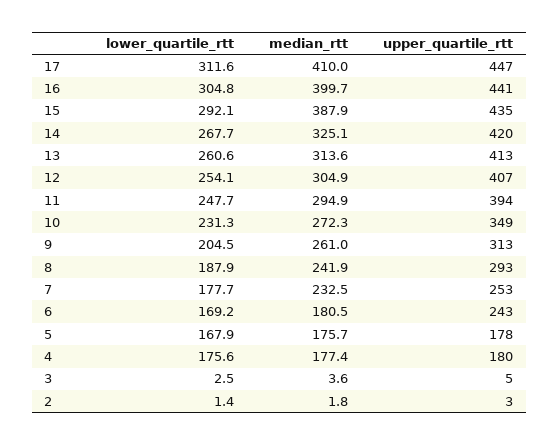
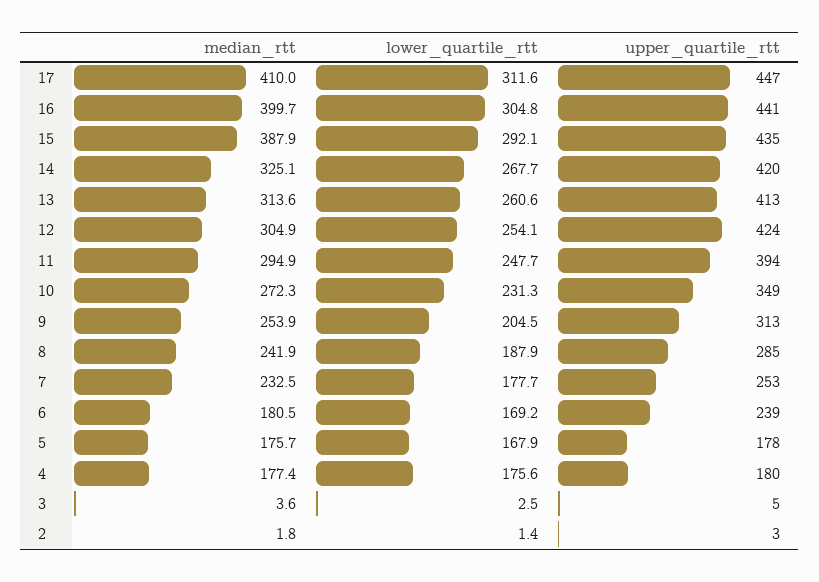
  {
    "lower_quartile_rtt": {
      "17": 311.6,
      "16": 304.8,
      "15": 292.1,
      "14": 267.7,
      "13": 260.6,
      "12": 254.1,
      "11": 247.7,
      "10": 231.3,
      "9": 204.5,
      "8": 187.9,
      "7": 177.7,
      "6": 169.2,
      "5": 167.9,
      "4": 175.6,
      "3": 2.5,
      "2": 1.4
    },
    "median_rtt": {
      "17": 410,
      "16": 399.7,
      "15": 387.9,
      "14": 325.1,
      "13": 313.6,
      "12": 304.9,
      "11": 294.9,
      "10": 272.3,
-     "9": 261,
+     "9": 253.9,
      "8": 241.9,
      "7": 232.5,
      "6": 180.5,
      "5": 175.7,
      "4": 177.4,
      "3": 3.6,
      "2": 1.8
    },
    "upper_quartile_rtt": {
      "17": 447,
      "16": 441,
      "15": 435,
      "14": 420,
      "13": 413,
-     "12": 407,
+     "12": 424,
      "11": 394,
      "10": 349,
      "9": 313,
-     "8": 293,
+     "8": 285,
      "7": 253,
-     "6": 243,
+     "6": 239,
      "5": 178,
      "4": 180,
      "3": 5,
      "2": 3
    }
  }

